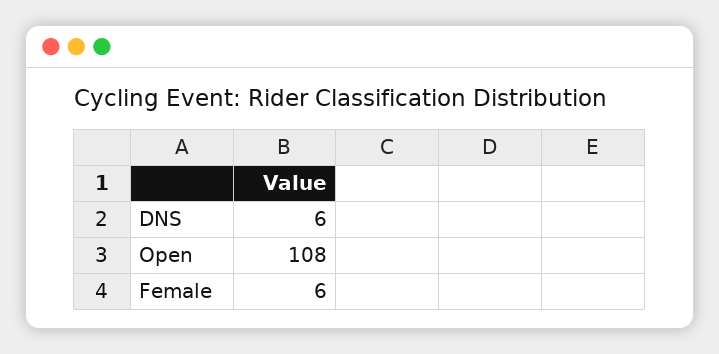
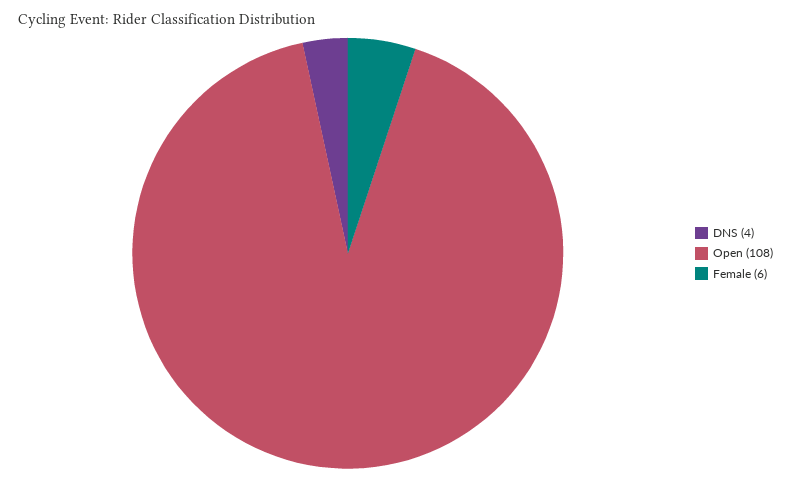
  {
-   "DNS": 6,
+   "DNS": 4,
    "Open": 108,
    "Female": 6
  }

